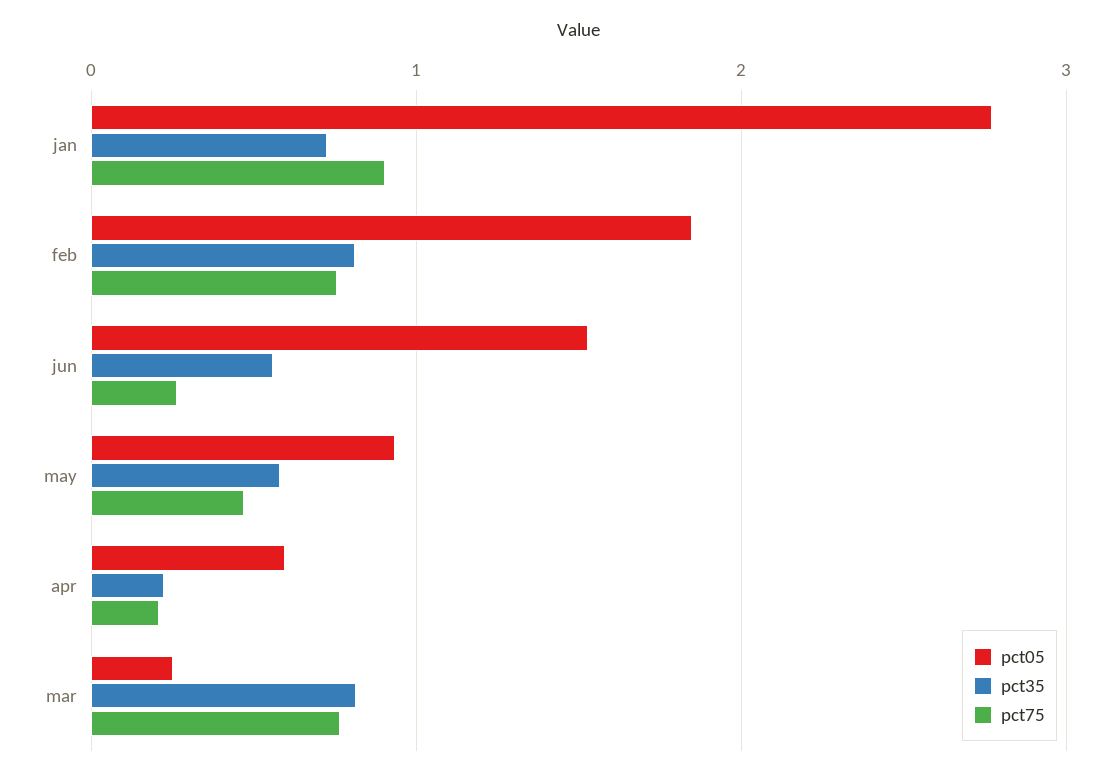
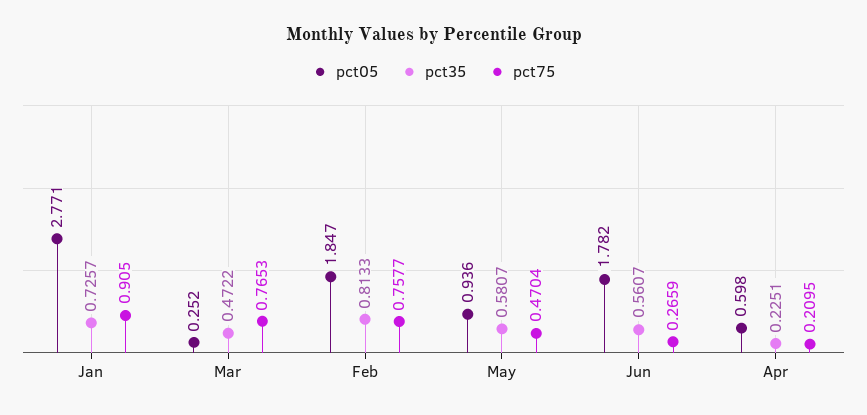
  {
    "pct05": {
      "jan": 2.771,
      "feb": 1.847,
-     "jun": 1.5,
+     "jun": 1.782,
      "may": 0.936,
      "apr": 0.598,
      "mar": 0.252
    },
    "pct35": {
      "jan": 0.7257,
      "feb": 0.8133,
      "jun": 0.5607,
      "may": 0.5807,
      "apr": 0.2251,
-     "mar": 0.8
+     "mar": 0.4722
    },
    "pct75": {
      "jan": 0.905,
      "feb": 0.7577,
      "jun": 0.2659,
      "may": 0.4704,
      "apr": 0.2095,
      "mar": 0.7653
    }
  }

